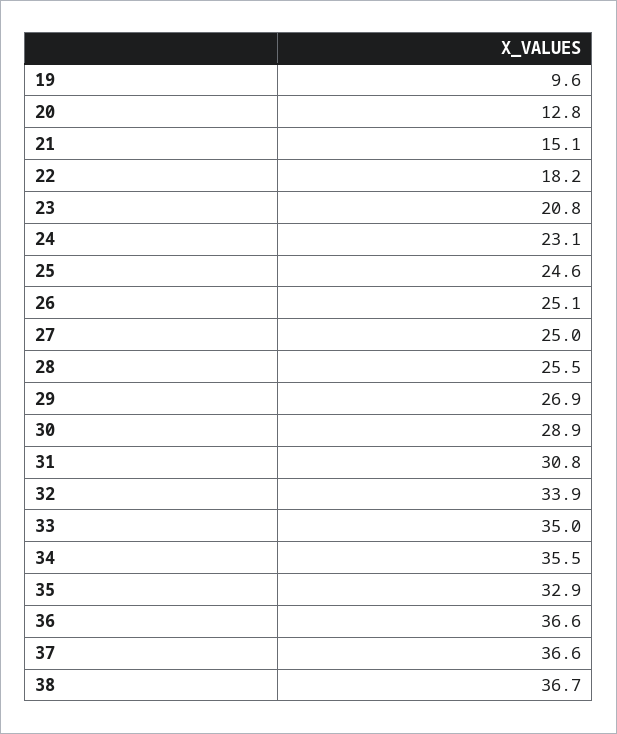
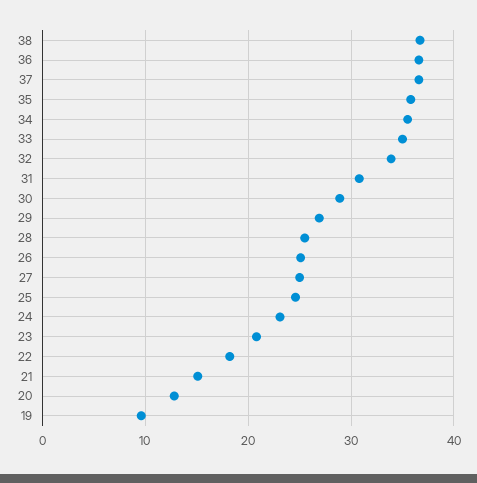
  {
    "19": 9.6,
    "20": 12.8,
    "21": 15.1,
    "22": 18.2,
    "23": 20.8,
    "24": 23.1,
    "25": 24.6,
    "26": 25.1,
    "27": 25,
    "28": 25.5,
    "29": 26.9,
    "30": 28.9,
    "31": 30.8,
    "32": 33.9,
    "33": 35,
    "34": 35.5,
-   "35": 32.9,
+   "35": 36,
    "36": 36.6,
    "37": 36.6,
    "38": 36.7
  }

